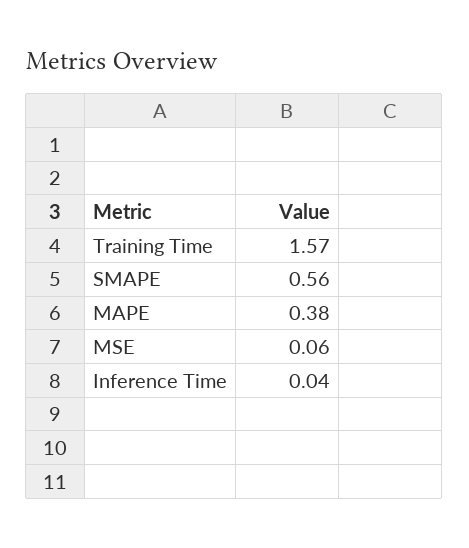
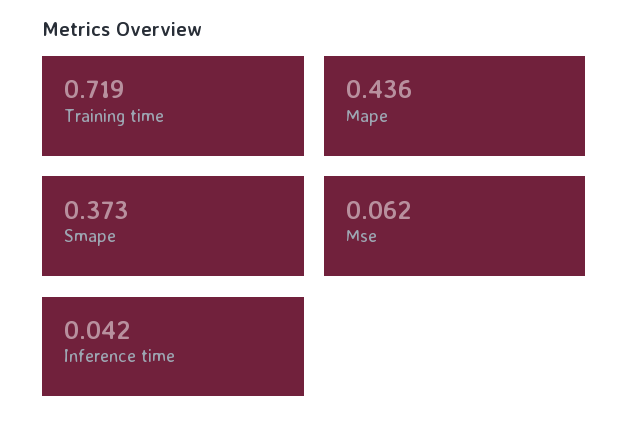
  {
-   "Training Time": 1.57,
+   "Training Time": 0.719,
-   "SMAPE": 0.56,
+   "SMAPE": 0.373,
-   "MAPE": 0.38,
+   "MAPE": 0.436,
    "MSE": 0.062,
    "Inference Time": 0.042
  }

